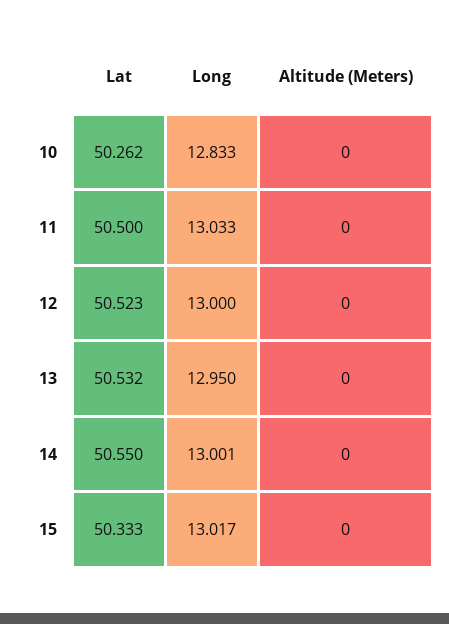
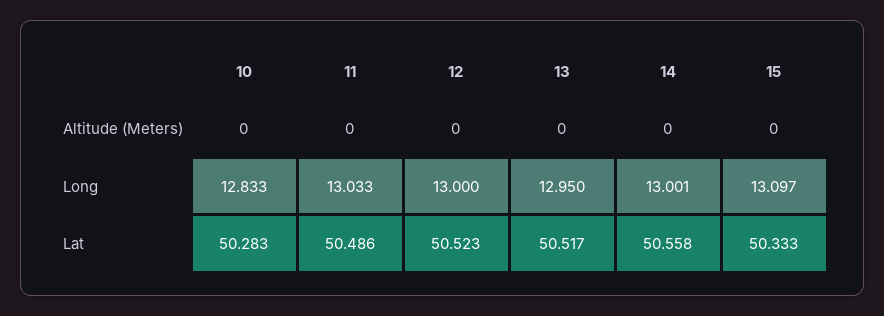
  {
    "Lat": {
-     "10": 50.262,
+     "10": 50.283,
-     "11": 50.5,
+     "11": 50.486,
      "12": 50.523,
-     "13": 50.532,
+     "13": 50.517,
-     "14": 50.55,
+     "14": 50.558,
      "15": 50.333
    },
    "Long": {
      "10": 12.833,
      "11": 13.033,
      "12": 13,
      "13": 12.95,
      "14": 13.001,
-     "15": 13.017
+     "15": 13.097
    },
    "Altitude (Meters)": {
      "10": 0,
      "11": 0,
      "12": 0,
      "13": 0,
      "14": 0,
      "15": 0
    }
  }

